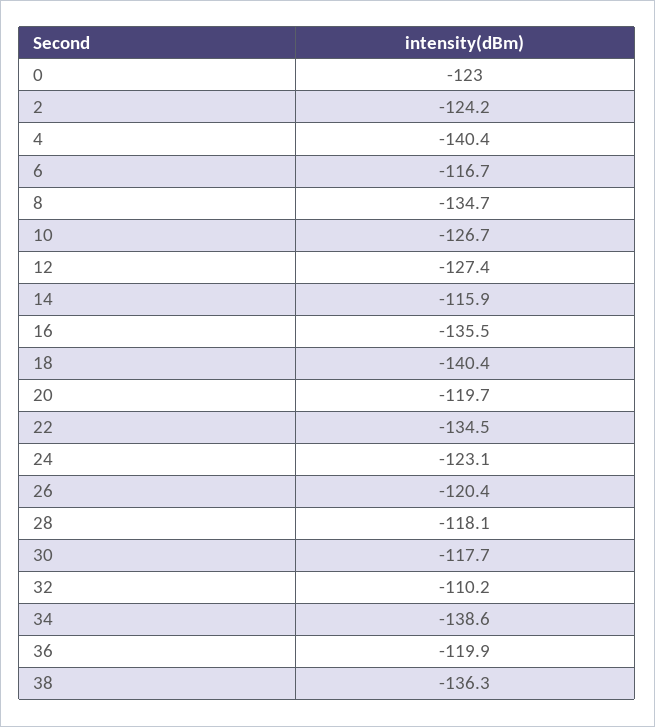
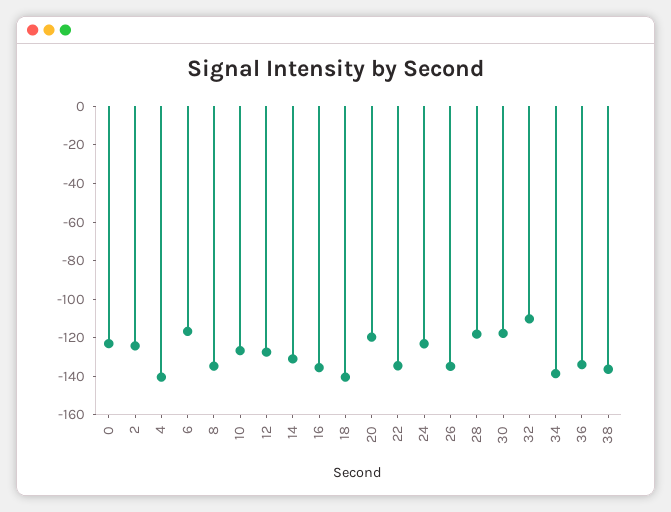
  {
    "0": -123,
    "2": -124.2,
    "4": -140.4,
    "6": -116.7,
    "8": -134.7,
    "10": -126.7,
    "12": -127.4,
-   "14": -115.9,
+   "14": -130,
    "16": -135.5,
    "18": -140.4,
    "20": -119.7,
    "22": -134.5,
    "24": -123.1,
-   "26": -120.4,
+   "26": -135,
    "28": -118.1,
    "30": -117.7,
    "32": -110.2,
    "34": -138.6,
-   "36": -119.9,
+   "36": -135,
    "38": -136.3
  }

